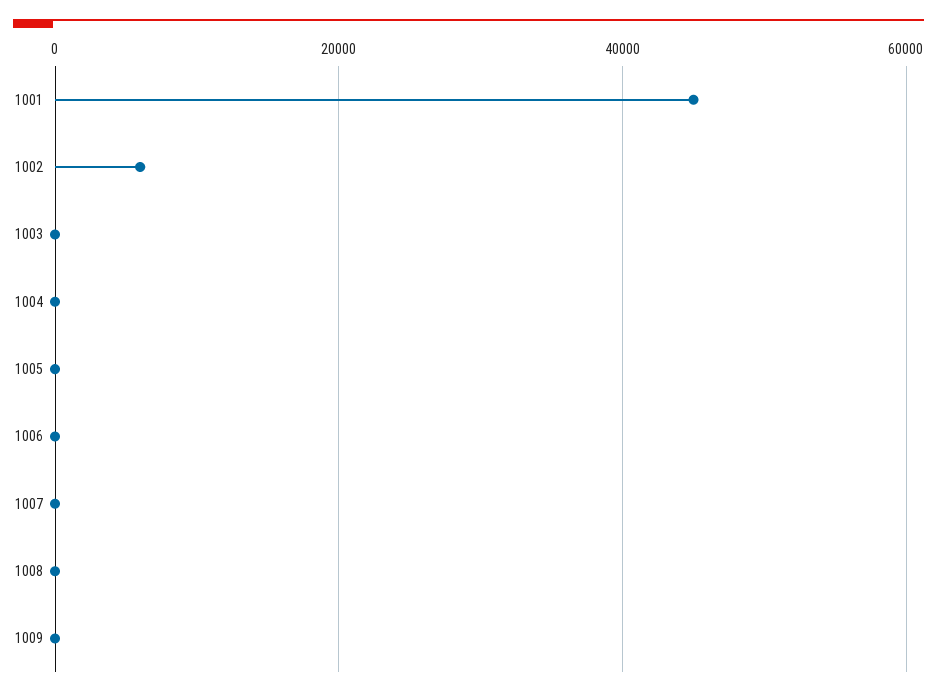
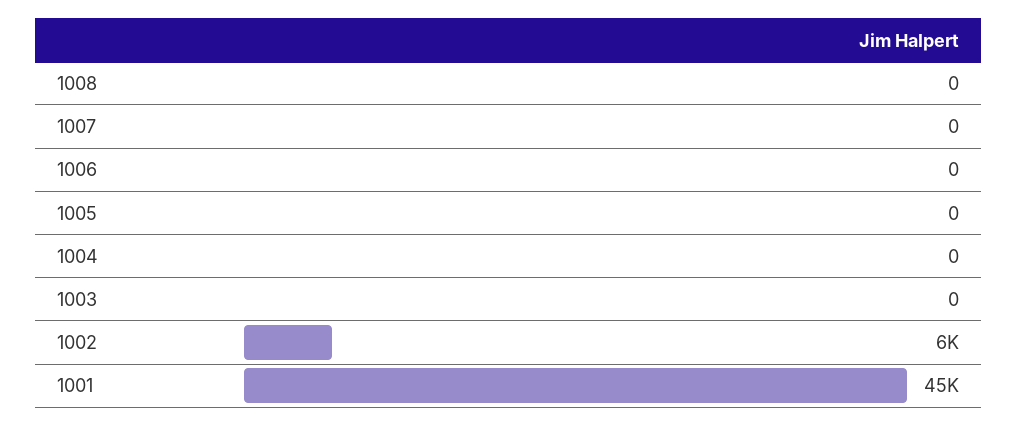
  {
    "1001": 45000,
    "1002": 6000,
    "1003": 0,
    "1004": 0,
    "1005": 0,
    "1006": 0,
    "1007": 0,
-   "1008": 0,
+   "1008": 0
-   "1009": 0
  }

